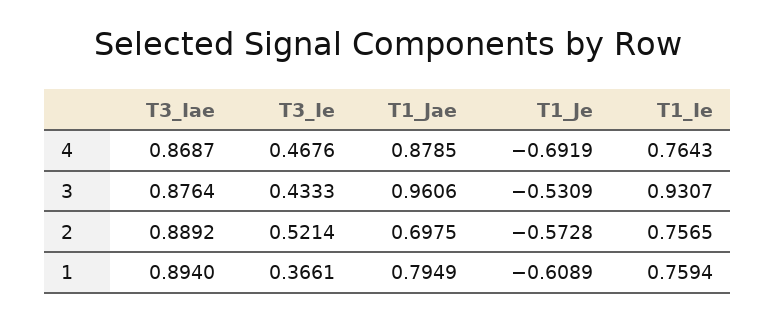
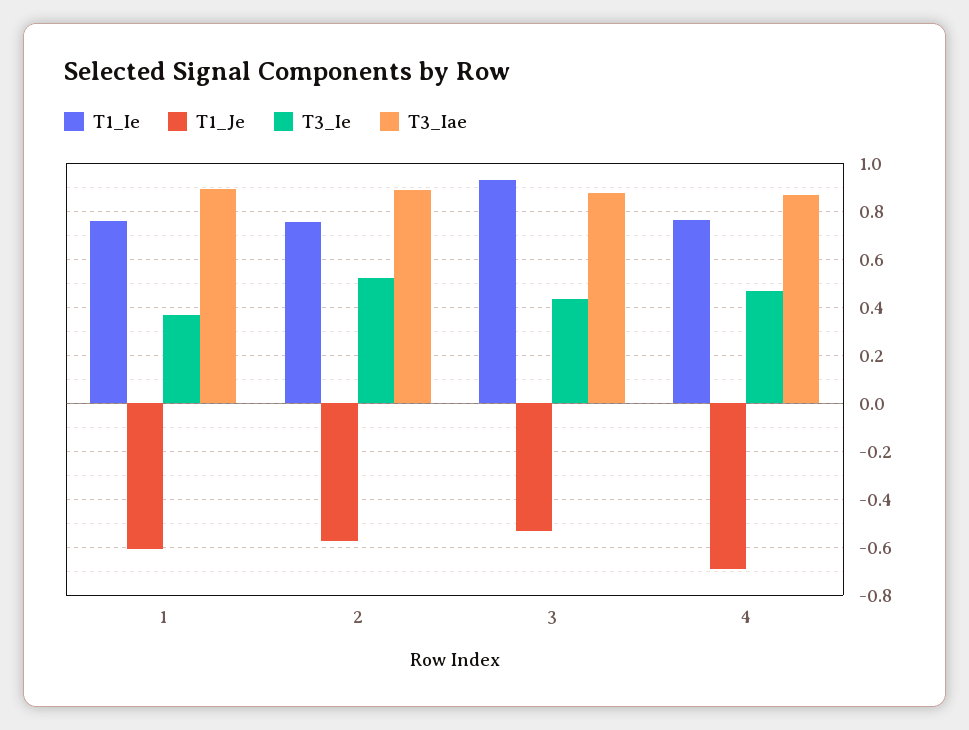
  {
    "T3_Iae": {
      "4": 0.8687,
      "3": 0.8764,
      "2": 0.8892,
      "1": 0.894
    },
    "T3_Ie": {
      "4": 0.4676,
      "3": 0.4333,
      "2": 0.5214,
      "1": 0.3661
    },
-   "T1_Jae": {
-     "4": 0.8785,
-     "3": 0.9606,
-     "2": 0.6975,
-     "1": 0.7949
-   },
    "T1_Je": {
      "4": -0.6919,
      "3": -0.5309,
      "2": -0.5728,
      "1": -0.6089
    },
    "T1_Ie": {
      "4": 0.7643,
      "3": 0.9307,
      "2": 0.7565,
      "1": 0.7594
    }
  }

